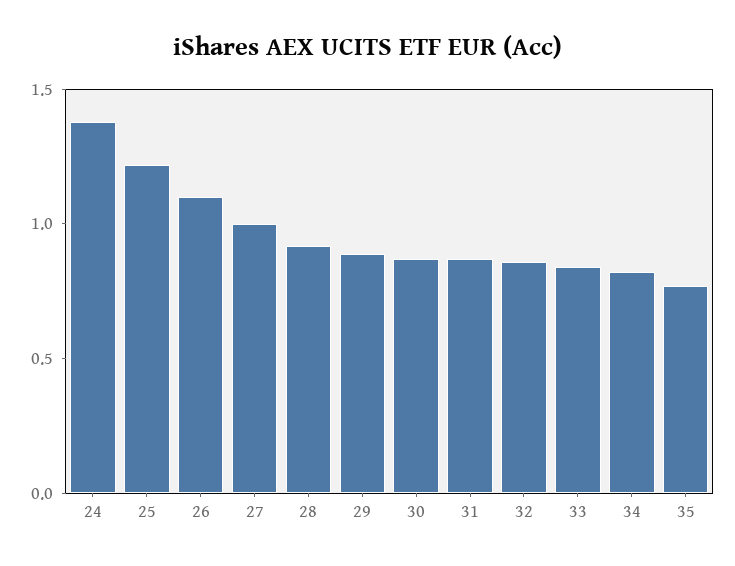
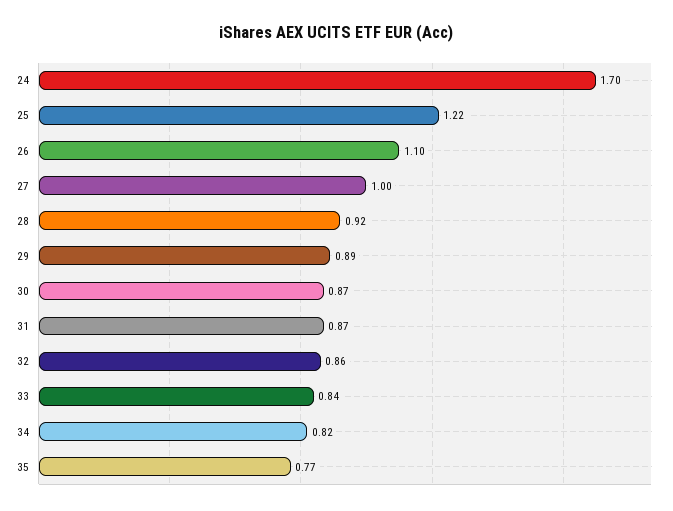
  {
-   "24": 1.4,
+   "24": 1.7,
    "25": 1.22,
    "26": 1.1,
    "27": 1,
    "28": 0.92,
    "29": 0.89,
    "30": 0.87,
    "31": 0.87,
    "32": 0.86,
    "33": 0.84,
    "34": 0.82,
    "35": 0.77
  }

